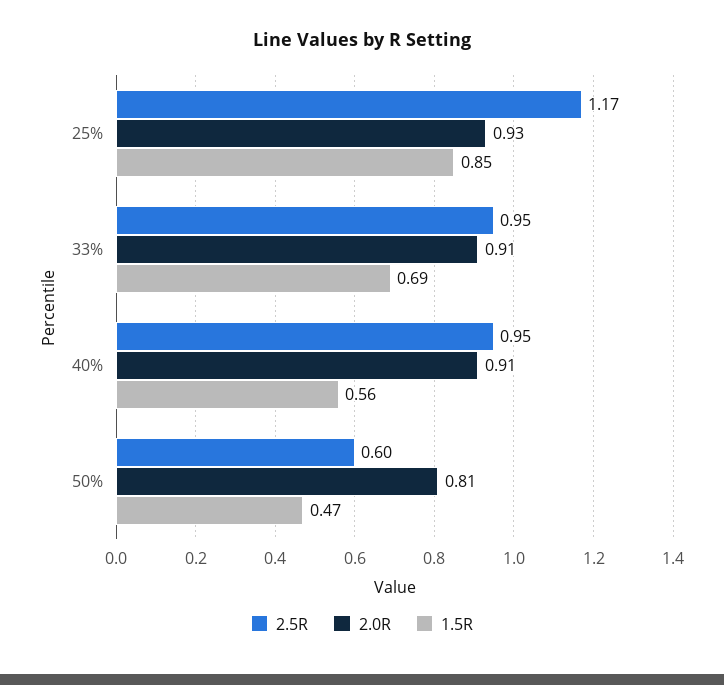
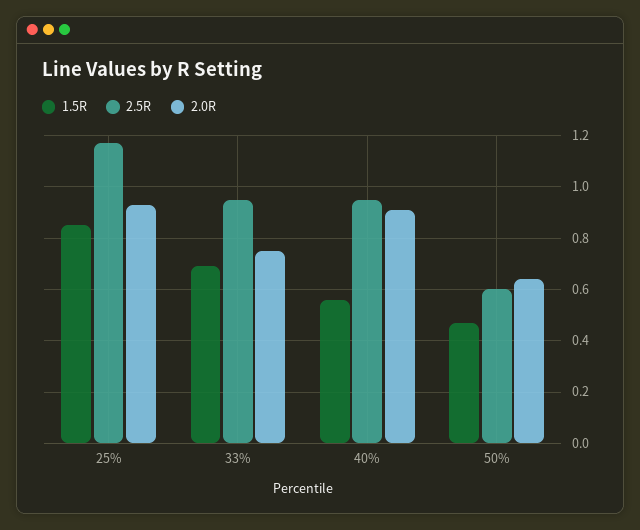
  {
    "2.5R": {
      "25%": 1.17,
      "33%": 0.95,
      "40%": 0.95,
      "50%": 0.6
    },
    "2.0R": {
      "25%": 0.93,
-     "33%": 0.91,
+     "33%": 0.75,
      "40%": 0.91,
-     "50%": 0.81
+     "50%": 0.65
    },
    "1.5R": {
      "25%": 0.85,
      "33%": 0.69,
      "40%": 0.56,
      "50%": 0.47
    }
  }

